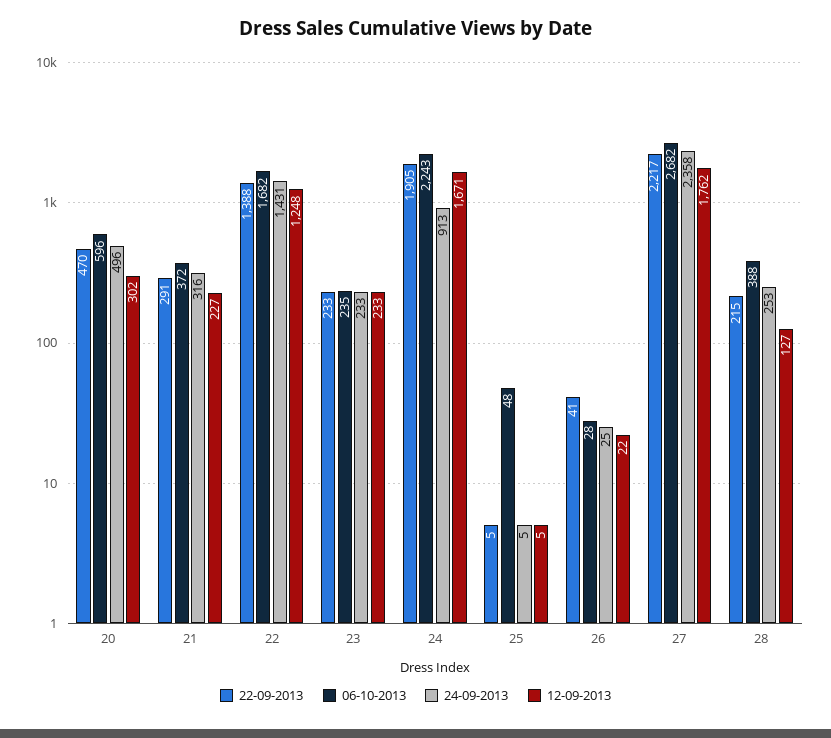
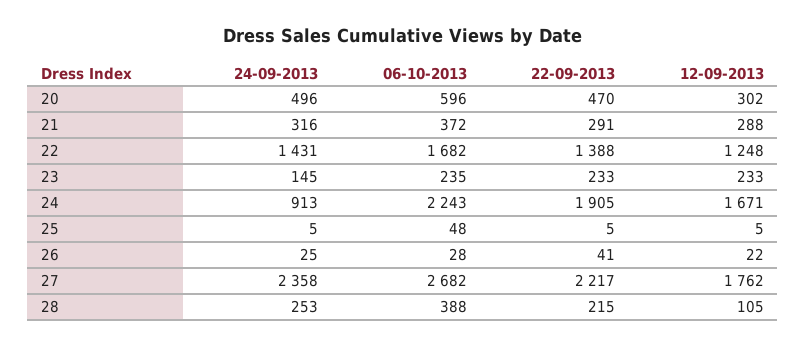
  {
    "22-09-2013": {
      "20": 470,
      "21": 291,
      "22": 1388,
      "23": 233,
      "24": 1905,
      "25": 5,
      "26": 41,
      "27": 2217,
      "28": 215
    },
    "06-10-2013": {
      "20": 596,
      "21": 372,
      "22": 1682,
      "23": 235,
      "24": 2243,
      "25": 48,
      "26": 28,
      "27": 2682,
      "28": 388
    },
    "24-09-2013": {
      "20": 496,
      "21": 316,
      "22": 1431,
-     "23": 233,
+     "23": 145,
      "24": 913,
      "25": 5,
      "26": 25,
      "27": 2358,
      "28": 253
    },
    "12-09-2013": {
      "20": 302,
-     "21": 227,
+     "21": 288,
      "22": 1248,
      "23": 233,
      "24": 1671,
      "25": 5,
      "26": 22,
      "27": 1762,
-     "28": 127
+     "28": 105
    }
  }

